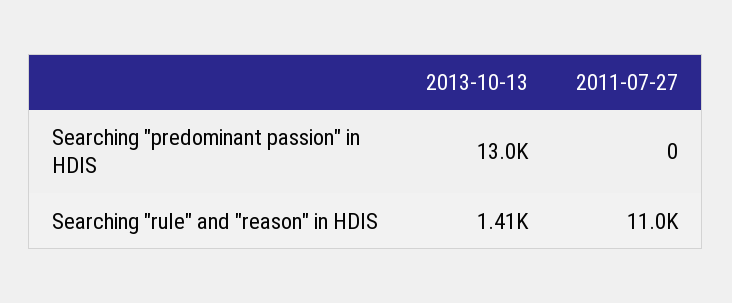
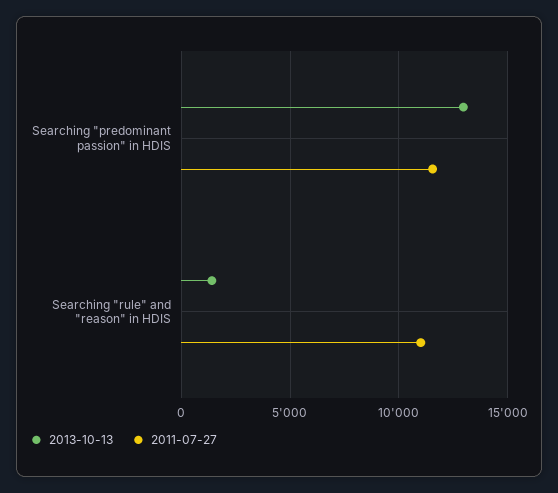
  {
    "2013-10-13": {
      "Searching \"predominant passion\" in HDIS": 13000,
      "Searching \"rule\" and \"reason\" in HDIS": 1410
    },
    "2011-07-27": {
-     "Searching \"predominant passion\" in HDIS": 0,
+     "Searching \"predominant passion\" in HDIS": 11500,
      "Searching \"rule\" and \"reason\" in HDIS": 11000
    }
  }

